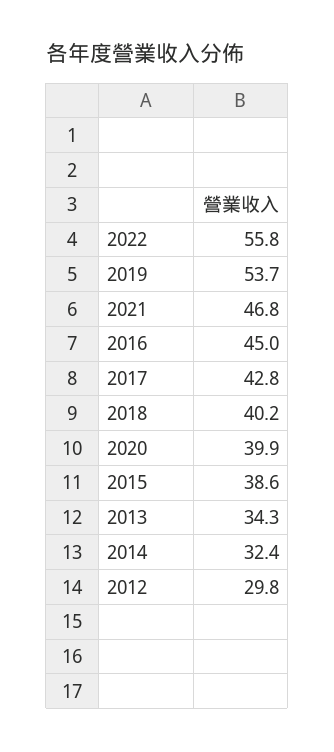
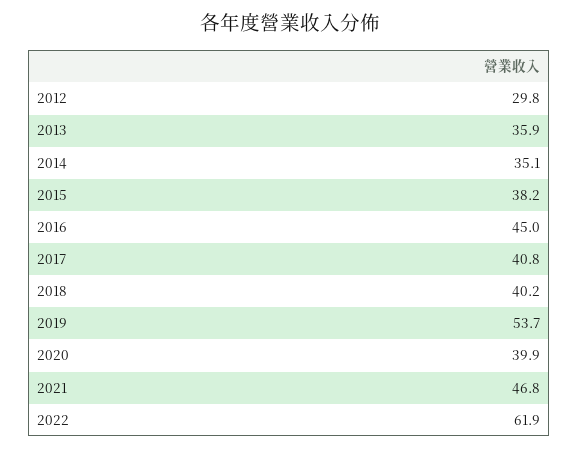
  {
-   "2022": 55.8,
+   "2022": 61.9,
    "2019": 53.7,
    "2021": 46.8,
    "2016": 45,
-   "2017": 42.8,
+   "2017": 40.8,
    "2018": 40.2,
    "2020": 39.9,
-   "2015": 38.6,
+   "2015": 38.2,
-   "2013": 34.3,
+   "2013": 35.9,
-   "2014": 32.4,
+   "2014": 35.1,
    "2012": 29.8
  }

